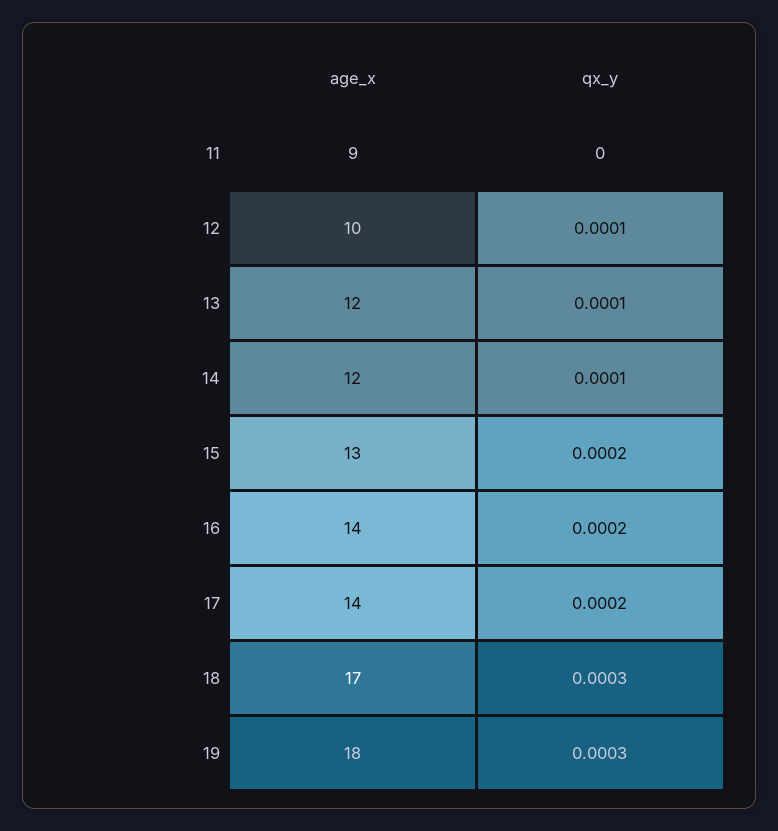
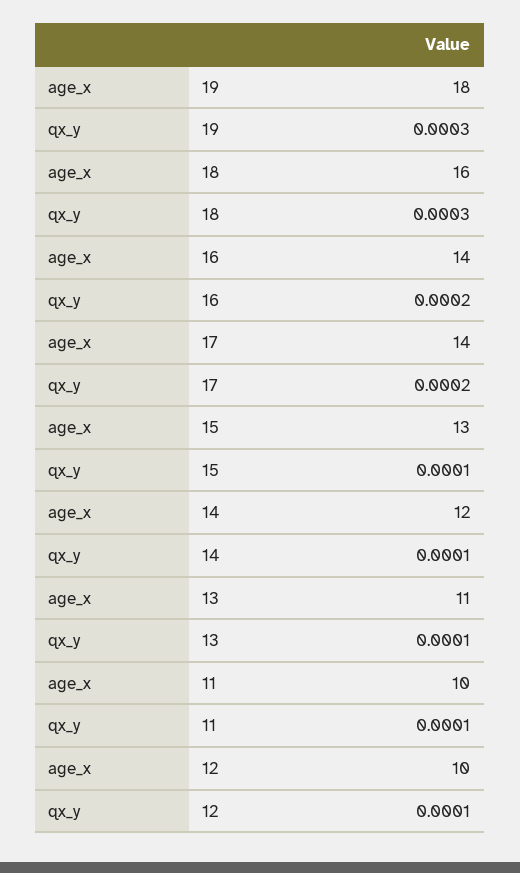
  {
    "age_x": {
-     "11": 9,
+     "11": 10,
      "12": 10,
-     "13": 12,
+     "13": 11,
      "14": 12,
      "15": 13,
      "16": 14,
      "17": 14,
-     "18": 17,
+     "18": 16,
      "19": 18
    },
    "qx_y": {
-     "11": 0,
+     "11": 0.0001,
      "12": 0.0001,
      "13": 0.0001,
      "14": 0.0001,
-     "15": 0.0002,
+     "15": 0.0001,
      "16": 0.0002,
      "17": 0.0002,
      "18": 0.0003,
      "19": 0.0003
    }
  }

